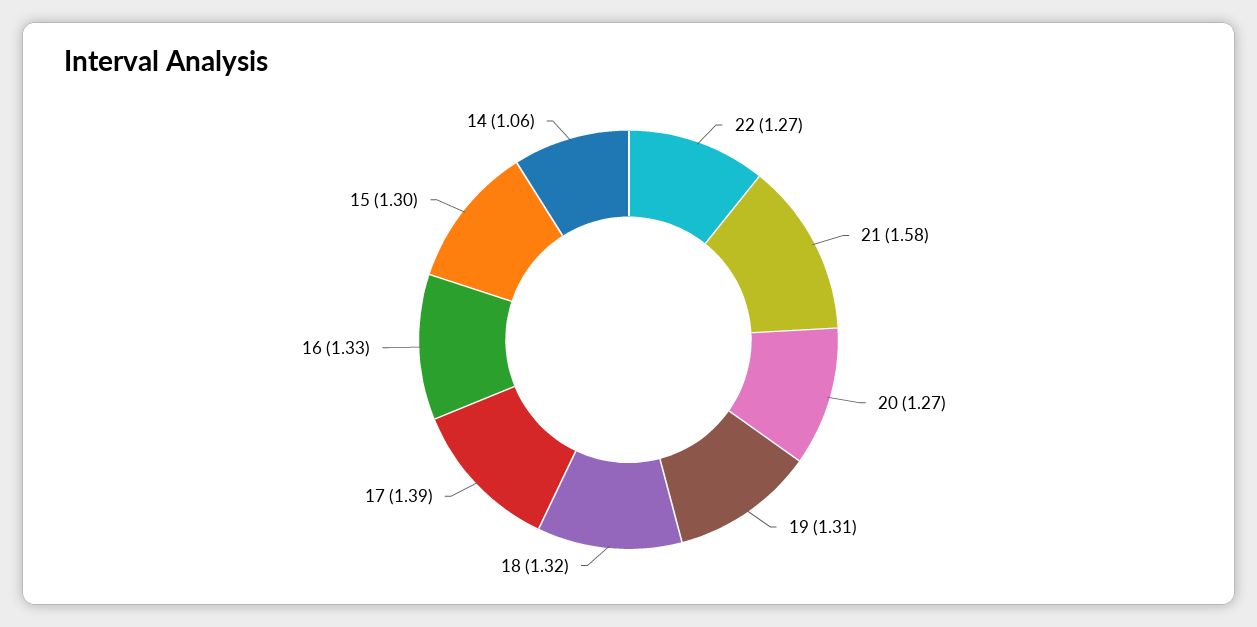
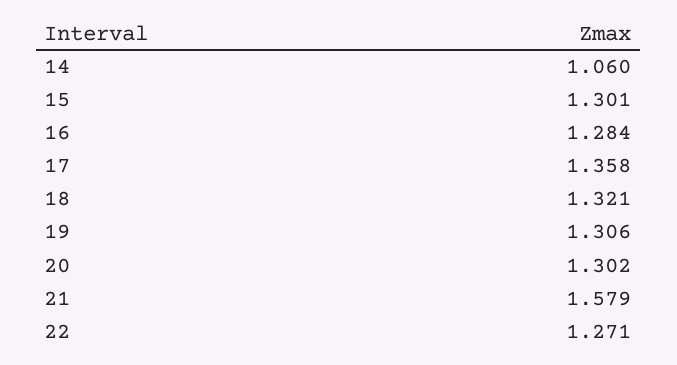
  {
    "22": 1.271,
    "21": 1.579,
-   "20": 1.27,
+   "20": 1.302,
    "19": 1.306,
    "18": 1.321,
-   "17": 1.39,
+   "17": 1.358,
-   "16": 1.33,
+   "16": 1.284,
    "15": 1.301,
    "14": 1.06
  }

